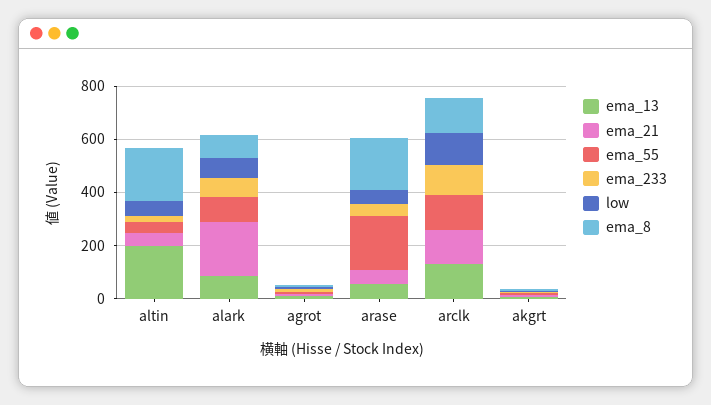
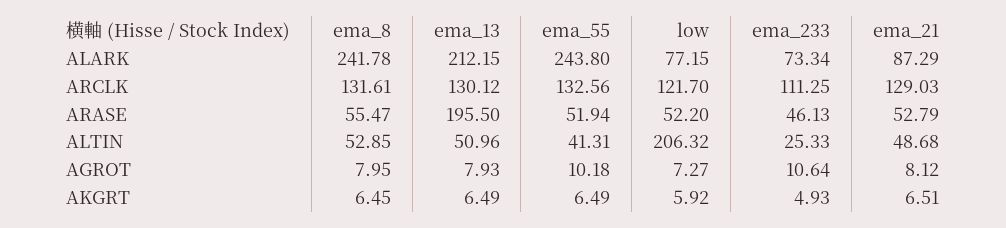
  {
    "ema_13": {
-     "altin": 200,
+     "altin": 50.96,
-     "alark": 100,
+     "alark": 212.15,
      "agrot": 7.93,
-     "arase": 50,
+     "arase": 195.5,
      "arclk": 130.12,
      "akgrt": 6.49
    },
    "ema_21": {
      "altin": 48.68,
-     "alark": 200,
+     "alark": 87.29,
      "agrot": 8.12,
      "arase": 52.79,
      "arclk": 129.03,
      "akgrt": 6.51
    },
    "ema_55": {
      "altin": 41.31,
-     "alark": 100,
+     "alark": 243.8,
      "agrot": 10.18,
-     "arase": 200,
+     "arase": 51.94,
      "arclk": 132.56,
      "akgrt": 6.49
    },
    "ema_233": {
      "altin": 25.33,
      "alark": 73.34,
      "agrot": 10.64,
      "arase": 46.13,
      "arclk": 111.25,
      "akgrt": 4.93
    },
    "low": {
-     "altin": 50,
+     "altin": 206.32,
      "alark": 77.15,
      "agrot": 7.27,
      "arase": 52.2,
      "arclk": 121.7,
      "akgrt": 5.92
    },
    "ema_8": {
-     "altin": 200,
+     "altin": 52.85,
-     "alark": 100,
+     "alark": 241.78,
      "agrot": 7.95,
-     "arase": 200,
+     "arase": 55.47,
      "arclk": 131.61,
      "akgrt": 6.45
    }
  }

